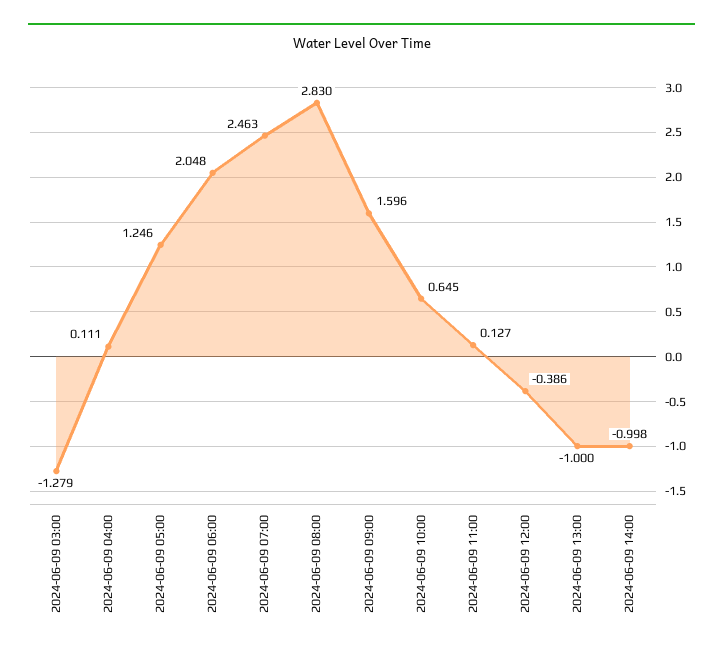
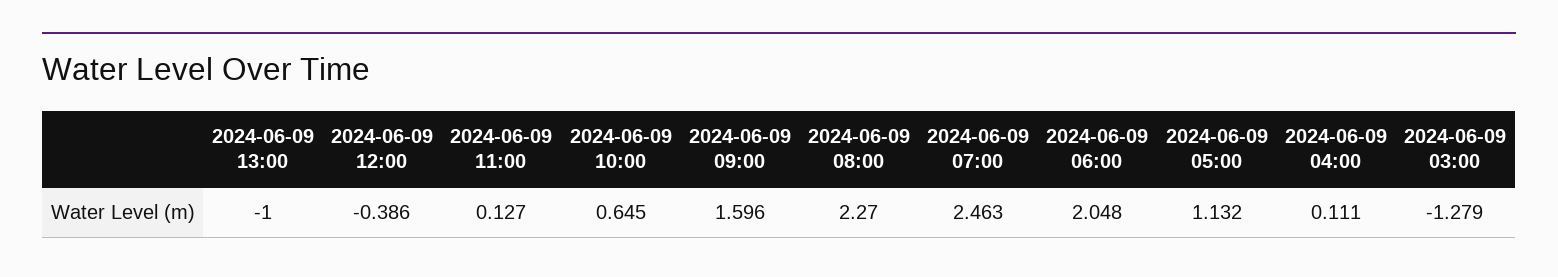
  {
    "2024-06-09 03:00": -1.279,
    "2024-06-09 04:00": 0.111,
-   "2024-06-09 05:00": 1.246,
+   "2024-06-09 05:00": 1.132,
    "2024-06-09 06:00": 2.048,
    "2024-06-09 07:00": 2.463,
-   "2024-06-09 08:00": 2.83,
+   "2024-06-09 08:00": 2.27,
    "2024-06-09 09:00": 1.596,
    "2024-06-09 10:00": 0.645,
    "2024-06-09 11:00": 0.127,
    "2024-06-09 12:00": -0.386,
-   "2024-06-09 13:00": -1,
+   "2024-06-09 13:00": -1
-   "2024-06-09 14:00": -0.998
  }

